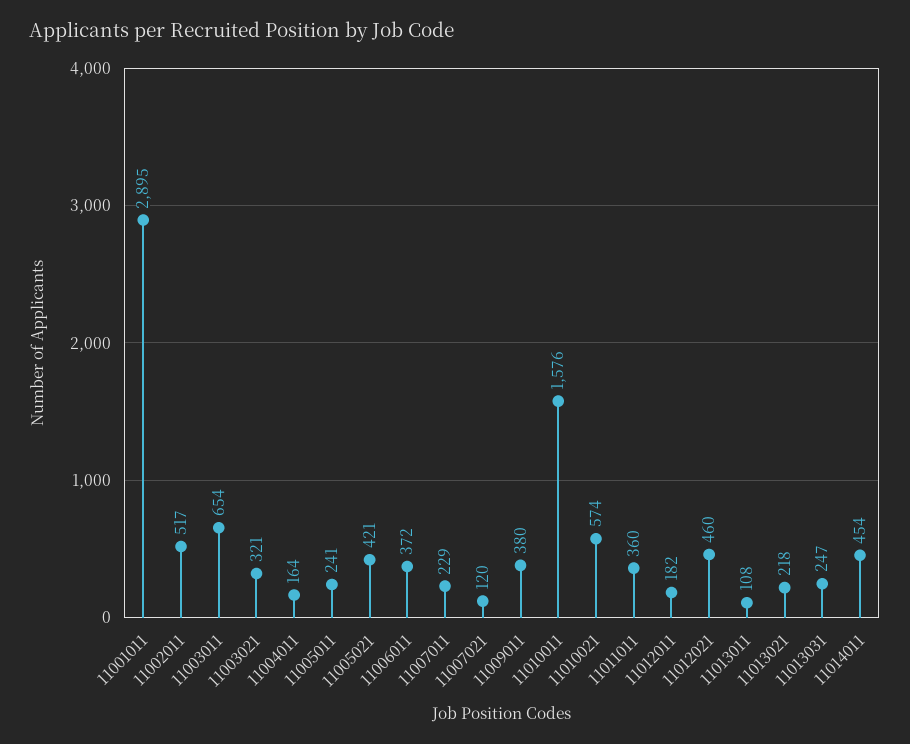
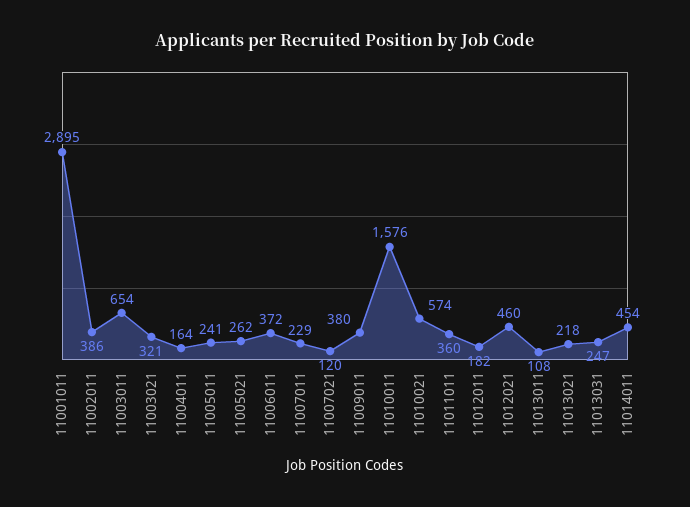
  {
    "11001011": 2895,
-   "11002011": 517,
+   "11002011": 386,
    "11003011": 654,
    "11003021": 321,
    "11004011": 164,
    "11005011": 241,
-   "11005021": 421,
+   "11005021": 262,
    "11006011": 372,
    "11007011": 229,
    "11007021": 120,
    "11009011": 380,
    "11010011": 1576,
    "11010021": 574,
    "11011011": 360,
    "11012011": 182,
    "11012021": 460,
    "11013011": 108,
    "11013021": 218,
    "11013031": 247,
    "11014011": 454
  }

